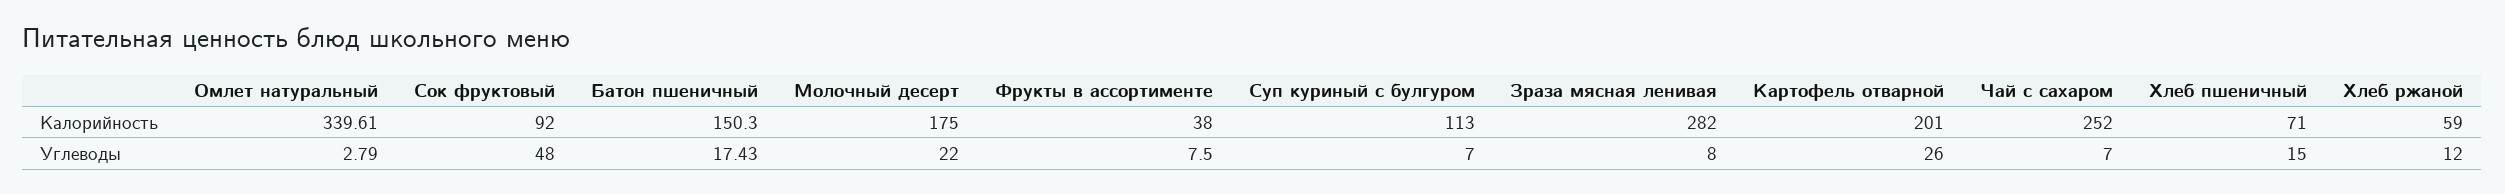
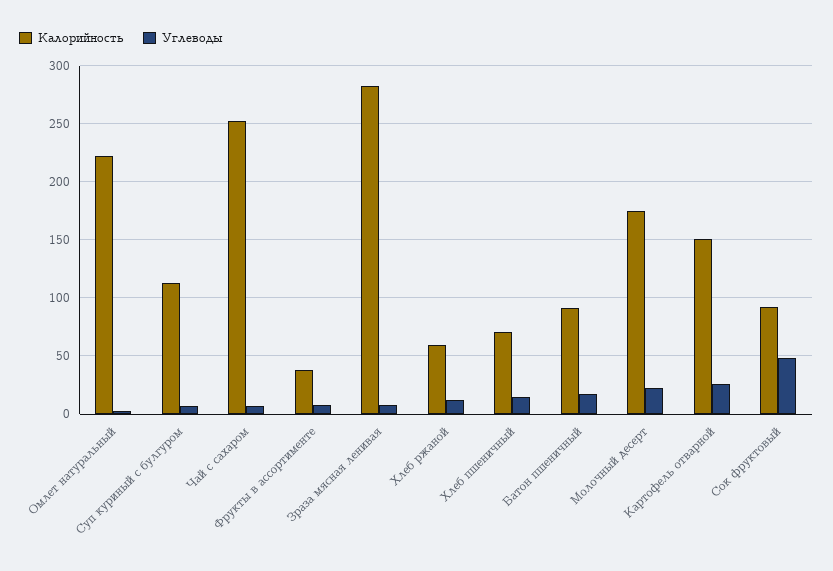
  {
    "Калорийность": {
-     "Омлет натуральный": 339.61,
+     "Омлет натуральный": 220,
      "Сок фруктовый": 92,
-     "Батон пшеничный": 150.3,
+     "Батон пшеничный": 90,
      "Молочный десерт": 175,
      "Фрукты в ассортименте": 38,
      "Суп куриный с булгуром": 113,
      "Зраза мясная ленивая": 282,
-     "Картофель отварной": 201,
+     "Картофель отварной": 150,
      "Чай с сахаром": 252,
      "Хлеб пшеничный": 71,
      "Хлеб ржаной": 59
    },
    "Углеводы": {
      "Омлет натуральный": 2.79,
      "Сок фруктовый": 48,
      "Батон пшеничный": 17.43,
      "Молочный десерт": 22,
      "Фрукты в ассортименте": 7.5,
      "Суп куриный с булгуром": 7,
      "Зраза мясная ленивая": 8,
      "Картофель отварной": 26,
      "Чай с сахаром": 7,
      "Хлеб пшеничный": 15,
      "Хлеб ржаной": 12
    }
  }

